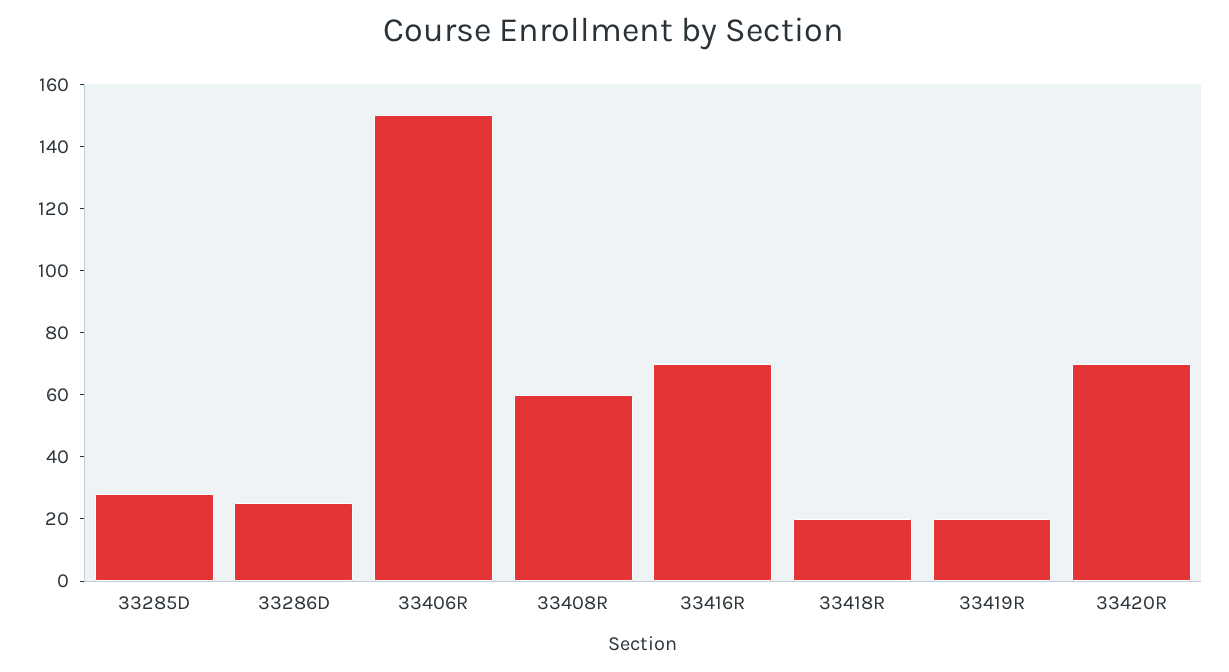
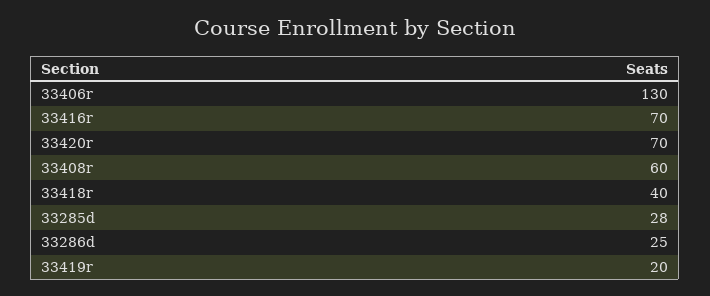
  {
    "33285D": 28,
    "33286D": 25,
-   "33406R": 150,
+   "33406R": 130,
    "33408R": 60,
    "33416R": 70,
-   "33418R": 20,
+   "33418R": 40,
    "33419R": 20,
    "33420R": 70
  }

